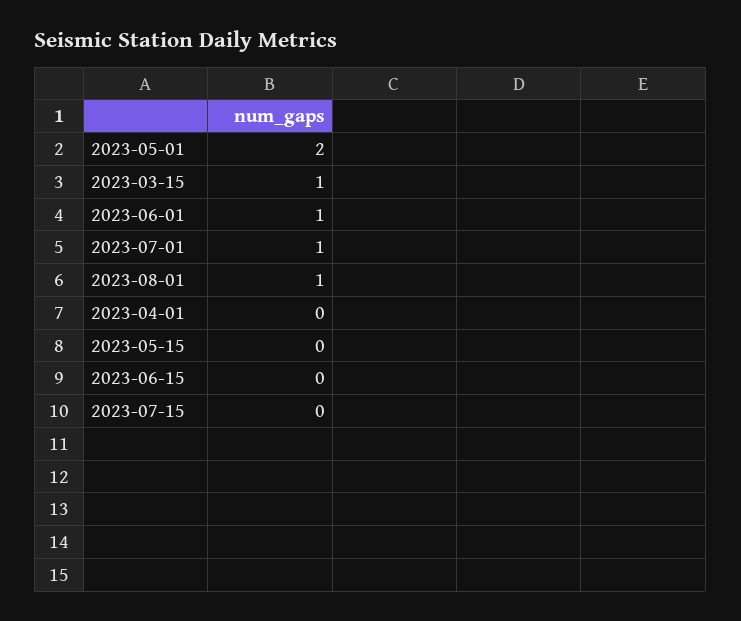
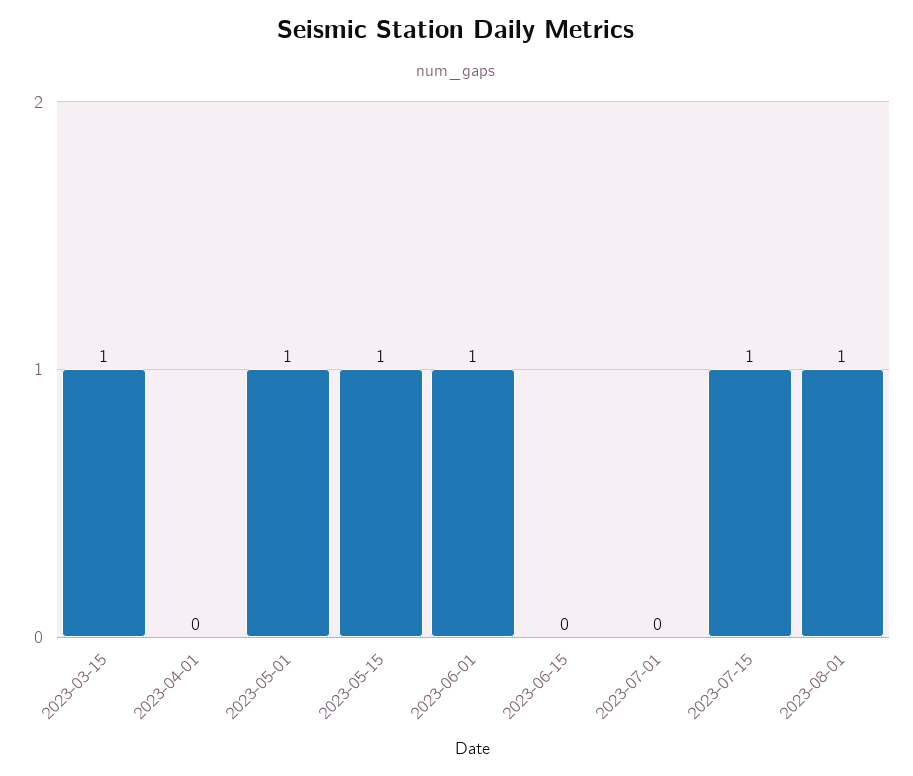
  {
-   "2023-05-01": 2,
+   "2023-05-01": 1,
    "2023-03-15": 1,
    "2023-06-01": 1,
-   "2023-07-01": 1,
+   "2023-07-01": 0,
    "2023-08-01": 1,
    "2023-04-01": 0,
-   "2023-05-15": 0,
+   "2023-05-15": 1,
    "2023-06-15": 0,
-   "2023-07-15": 0
+   "2023-07-15": 1
  }

